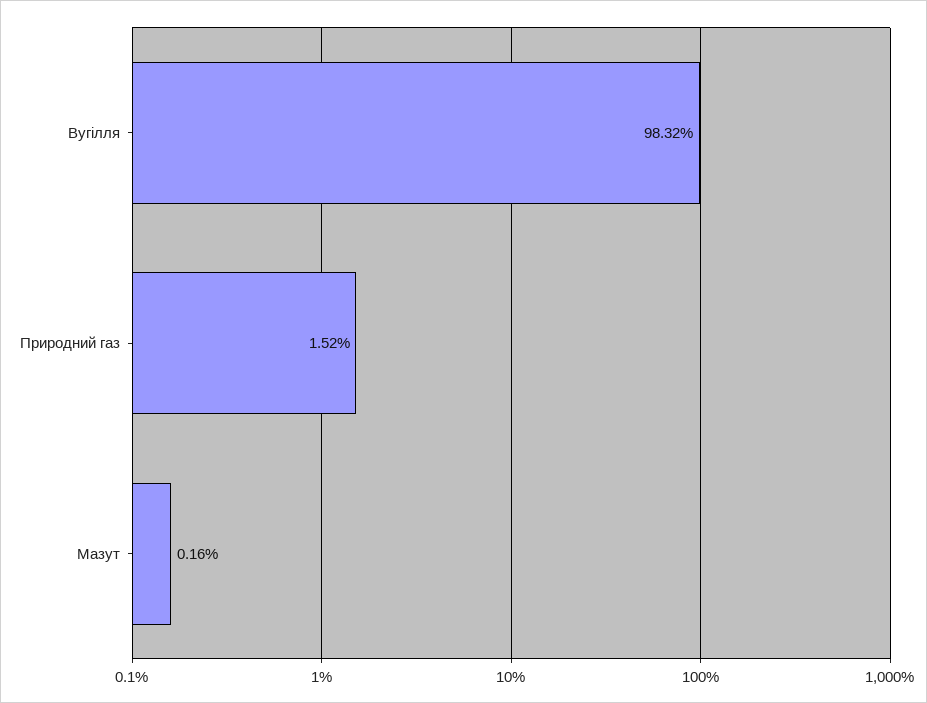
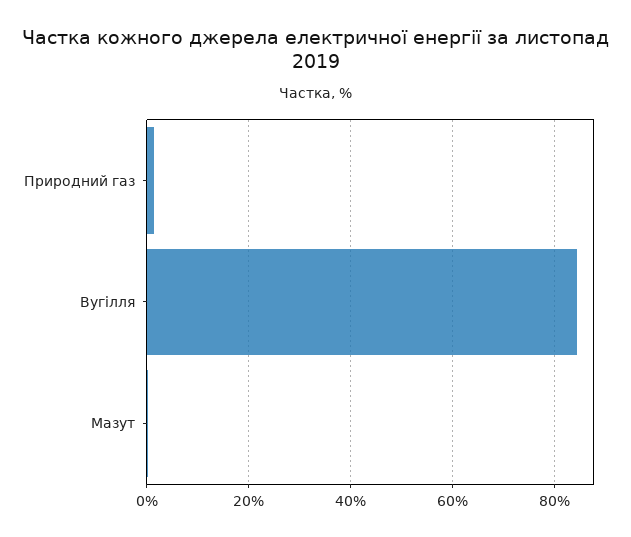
  {
-   "Вугілля": 98.32,
+   "Вугілля": 84,
    "Природний газ": 1.52,
    "Мазут": 0.16
  }

